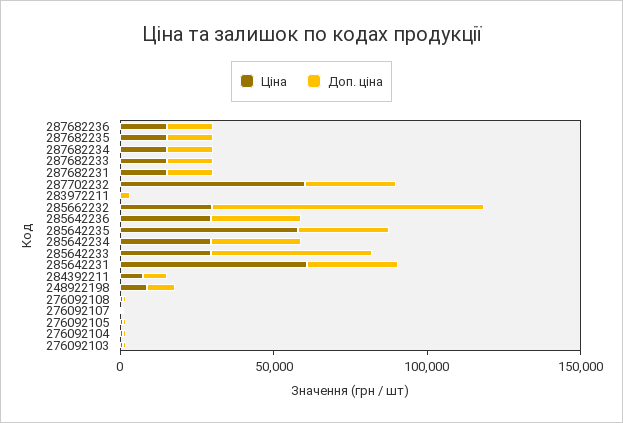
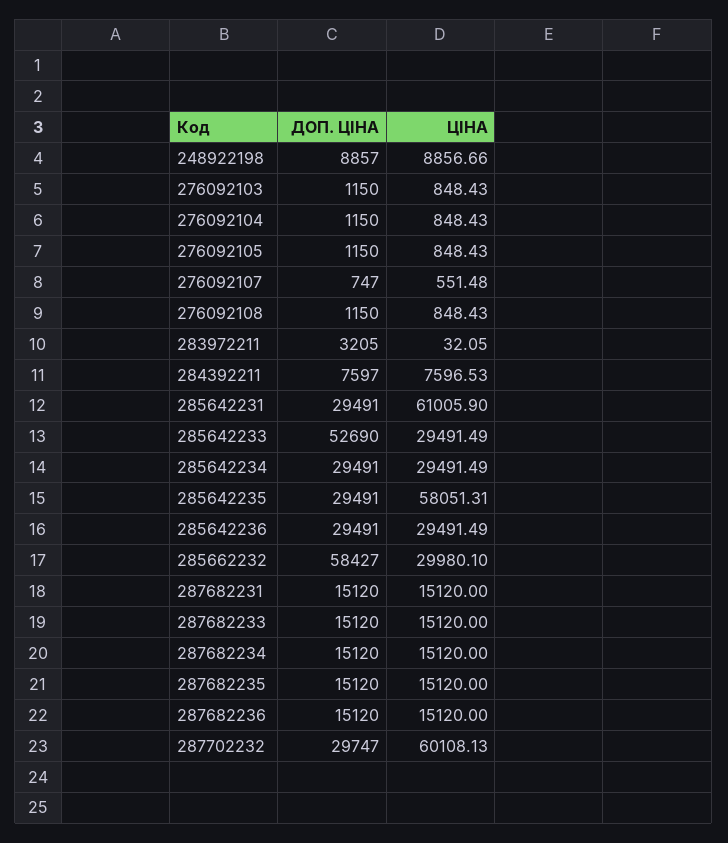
  {
    "Ціна": {
      "287682236": 15120,
      "287682235": 15120,
      "287682234": 15120,
      "287682233": 15120,
      "287682231": 15120,
      "287702232": 60108.13,
      "283972211": 32.05,
      "285662232": 29980.1,
      "285642236": 29491.49,
      "285642235": 58051.31,
      "285642234": 29491.49,
      "285642233": 29491.49,
      "285642231": 61005.9,
      "284392211": 7596.53,
      "248922198": 8856.66,
      "276092108": 848.43,
      "276092107": 551.48,
      "276092105": 848.43,
      "276092104": 848.43,
      "276092103": 848.43
    },
    "Доп. ціна": {
      "287682236": 15120,
      "287682235": 15120,
      "287682234": 15120,
      "287682233": 15120,
      "287682231": 15120,
      "287702232": 29747,
      "283972211": 3205,
-     "285662232": 90000,
+     "285662232": 58427,
      "285642236": 29491,
      "285642235": 29491,
      "285642234": 29491,
      "285642233": 52690,
      "285642231": 29491,
      "284392211": 7597,
      "248922198": 8857,
      "276092108": 1150,
      "276092107": 747,
      "276092105": 1150,
      "276092104": 1150,
      "276092103": 1150
    }
  }

